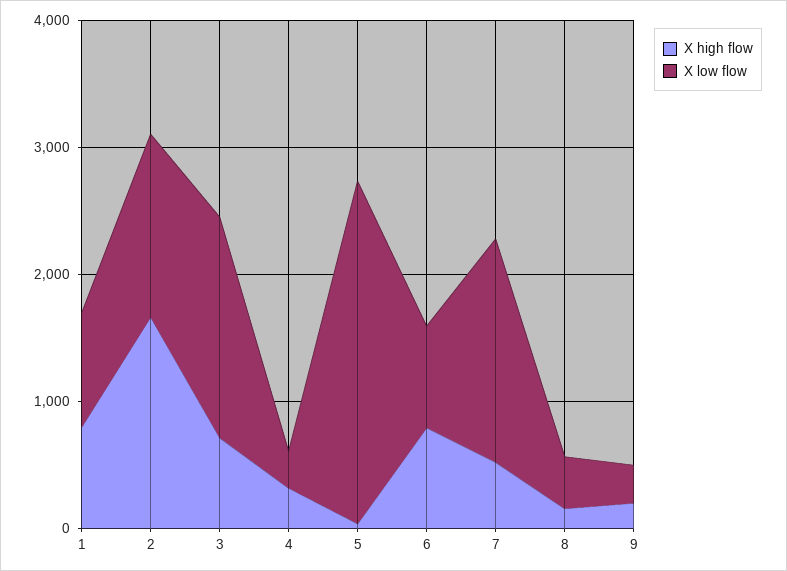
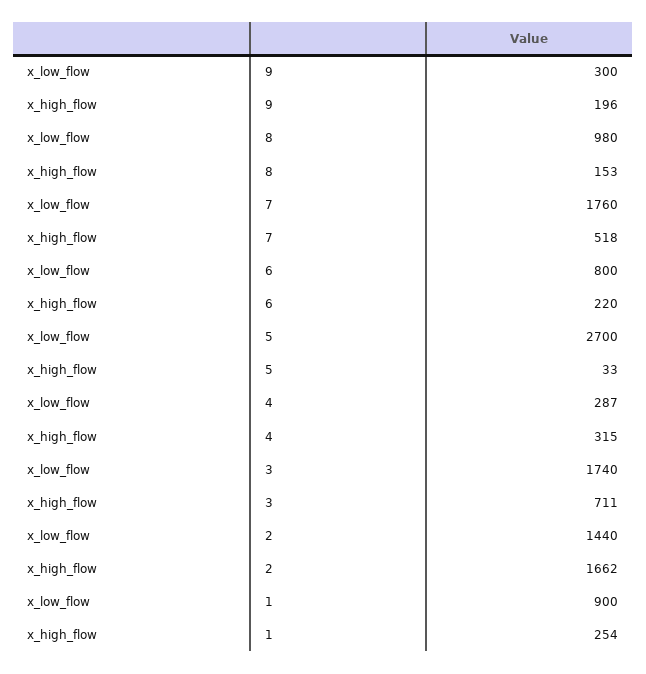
  {
    "X high flow": {
-     "1": 800,
+     "1": 254,
      "2": 1662,
      "3": 711,
      "4": 315,
      "5": 33,
-     "6": 800,
+     "6": 220,
      "7": 518,
      "8": 153,
      "9": 196
    },
    "X low flow": {
      "1": 900,
      "2": 1440,
      "3": 1740,
      "4": 287,
      "5": 2700,
      "6": 800,
      "7": 1760,
-     "8": 400,
+     "8": 980,
      "9": 300
    }
  }

